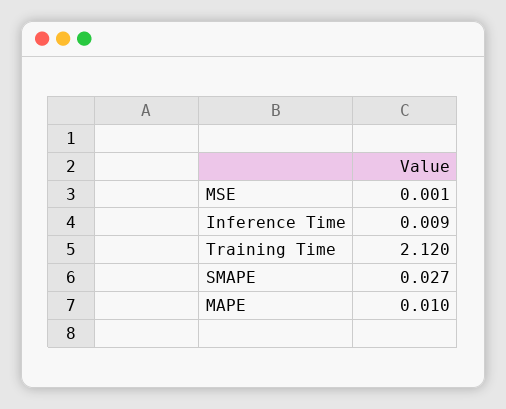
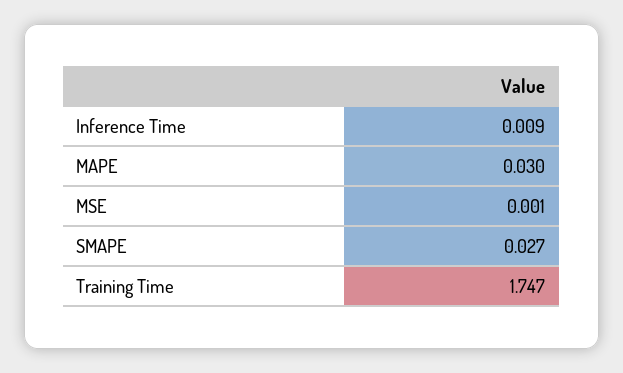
  {
    "MSE": 0.001,
    "Inference Time": 0.009,
-   "Training Time": 2.12,
+   "Training Time": 1.747,
    "SMAPE": 0.027,
-   "MAPE": 0.01
+   "MAPE": 0.03
  }

